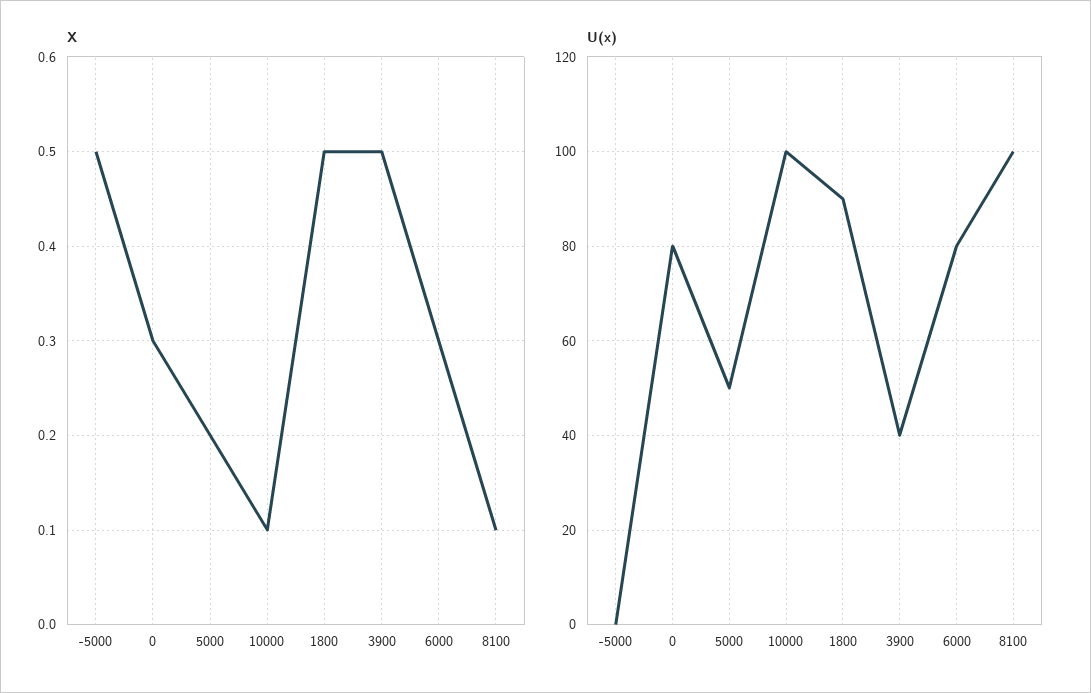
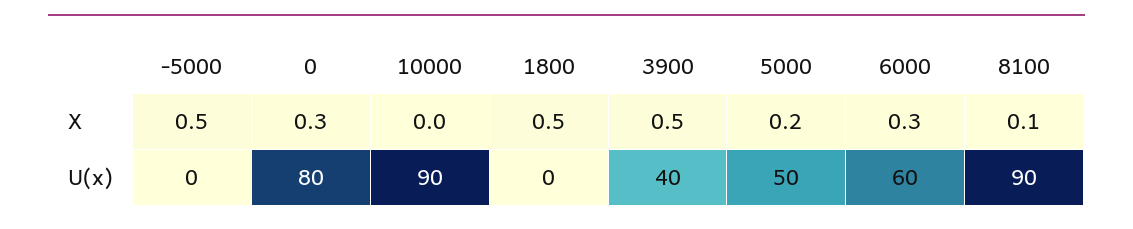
  {
    "X": {
      "-5000": 0.5,
      "0": 0.3,
      "5000": 0.2,
-     "10000": 0.1,
+     "10000": 0,
      "1800": 0.5,
      "3900": 0.5,
      "6000": 0.3,
      "8100": 0.1
    },
    "U(x)": {
      "-5000": 0,
      "0": 80,
      "5000": 50,
-     "10000": 100,
+     "10000": 90,
-     "1800": 90,
+     "1800": 0,
      "3900": 40,
-     "6000": 80,
+     "6000": 60,
-     "8100": 100
+     "8100": 90
    }
  }

